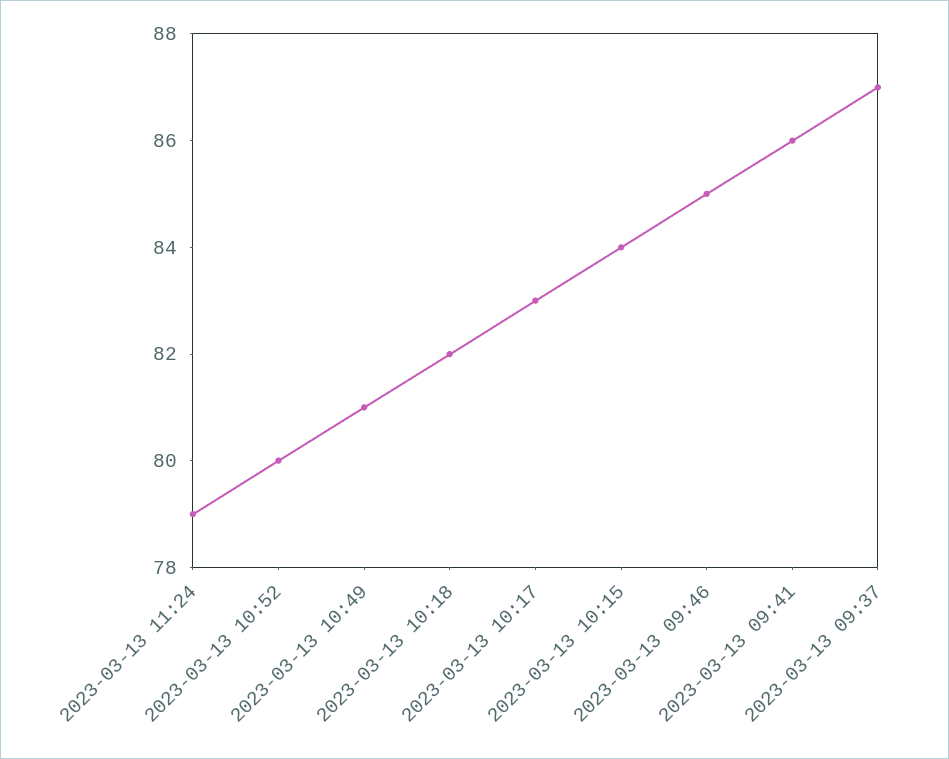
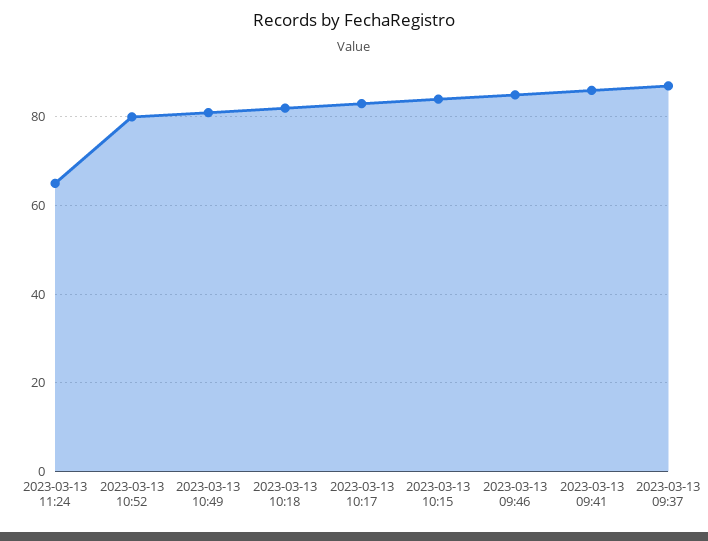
  {
-   "2023-03-13 11:24": 79,
+   "2023-03-13 11:24": 65,
    "2023-03-13 10:52": 80,
    "2023-03-13 10:49": 81,
    "2023-03-13 10:18": 82,
    "2023-03-13 10:17": 83,
    "2023-03-13 10:15": 84,
    "2023-03-13 09:46": 85,
    "2023-03-13 09:41": 86,
    "2023-03-13 09:37": 87
  }

